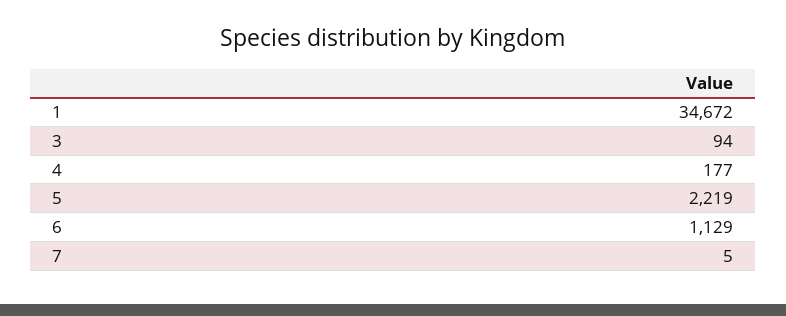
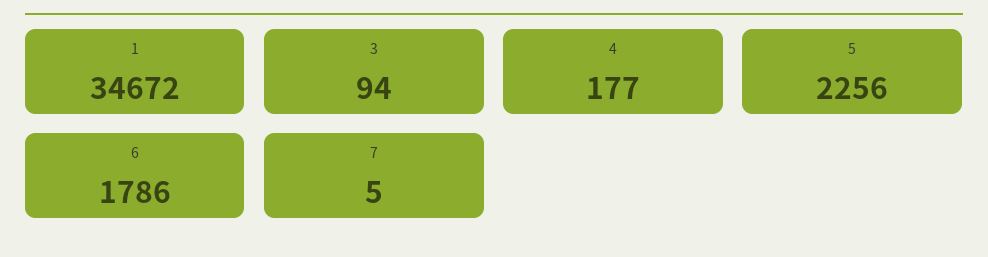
  {
    "1": 34672,
    "3": 94,
    "4": 177,
-   "5": 2219,
+   "5": 2256,
-   "6": 1129,
+   "6": 1786,
    "7": 5
  }

